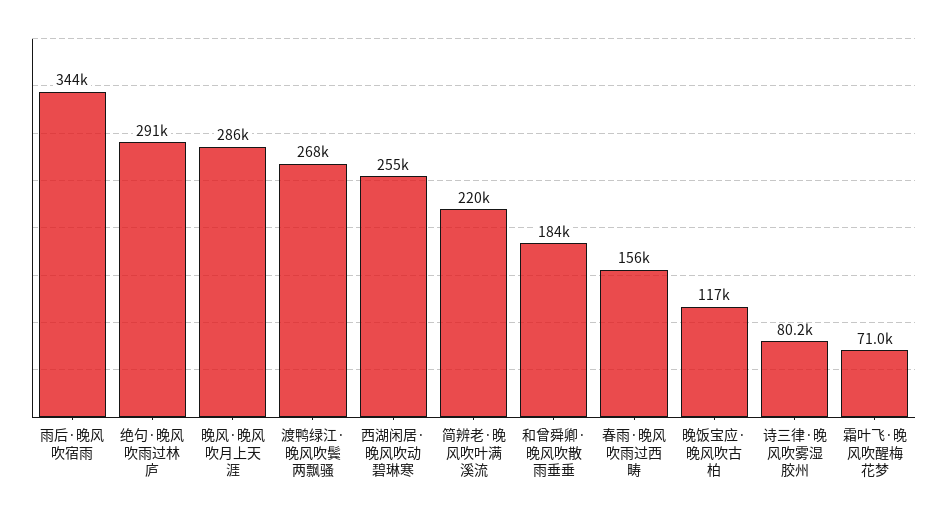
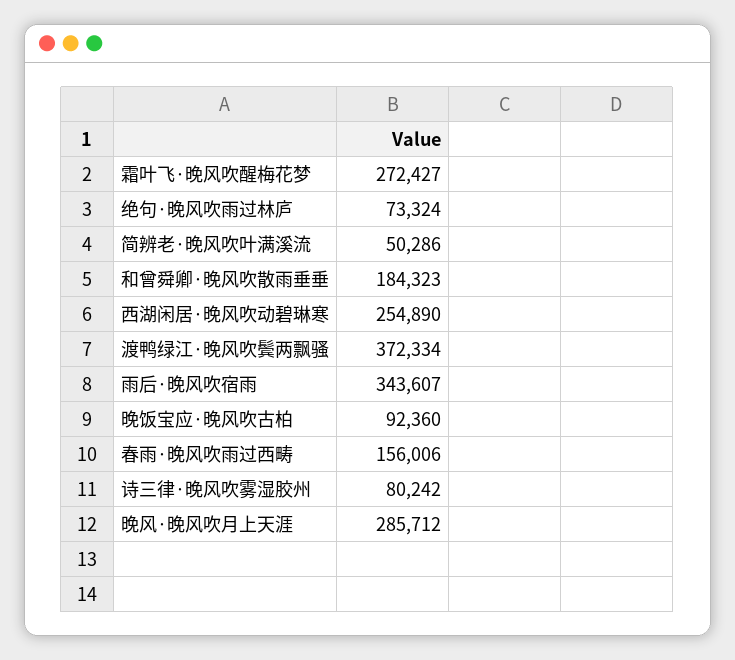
  {
    "雨后·晚风吹宿雨": 343607,
-   "绝句·晚风吹雨过林庐": 291000,
+   "绝句·晚风吹雨过林庐": 73324,
    "晚风·晚风吹月上天涯": 285712,
-   "渡鸭绿江·晚风吹鬓两飘骚": 268000,
+   "渡鸭绿江·晚风吹鬓两飘骚": 372334,
    "西湖闲居·晚风吹动碧琳寒": 254890,
-   "简辨老·晚风吹叶满溪流": 220000,
+   "简辨老·晚风吹叶满溪流": 50286,
    "和曾舜卿·晚风吹散雨垂垂": 184323,
    "春雨·晚风吹雨过西畴": 156006,
-   "晚饭宝应·晚风吹古柏": 117000,
+   "晚饭宝应·晚风吹古柏": 92360,
    "诗三律·晚风吹雾湿胶州": 80242,
-   "霜叶飞·晚风吹醒梅花梦": 71000
+   "霜叶飞·晚风吹醒梅花梦": 272427
  }

